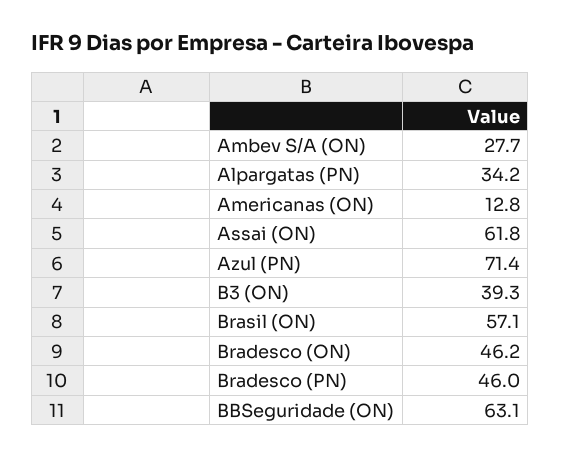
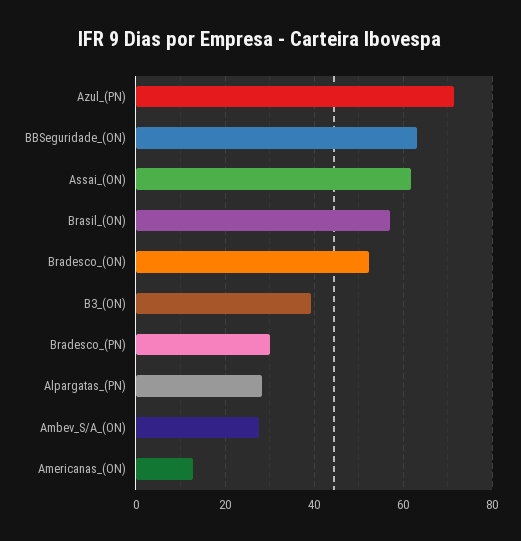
  {
    "Ambev S/A (ON)": 27.7,
-   "Alpargatas (PN)": 34.2,
+   "Alpargatas (PN)": 28,
    "Americanas (ON)": 12.8,
    "Assai (ON)": 61.8,
    "Azul (PN)": 71.4,
    "B3 (ON)": 39.3,
    "Brasil (ON)": 57.1,
-   "Bradesco (ON)": 46.2,
+   "Bradesco (ON)": 52,
-   "Bradesco (PN)": 46,
+   "Bradesco (PN)": 30,
    "BBSeguridade (ON)": 63.1
  }

